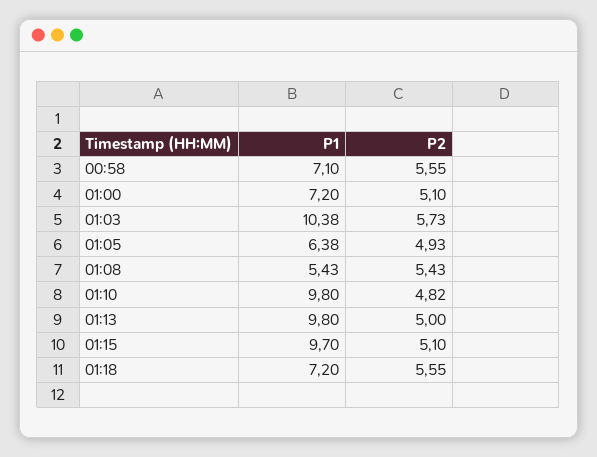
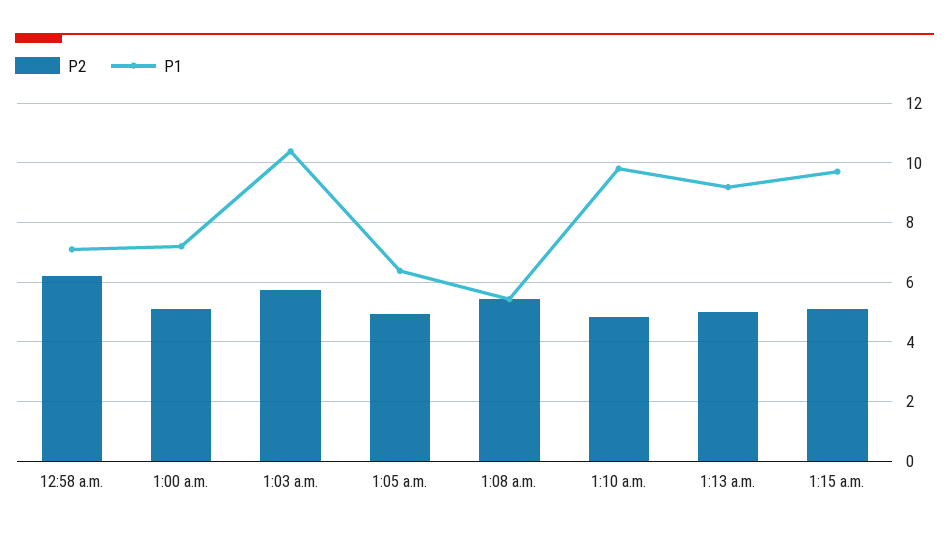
  {
    "P1": {
      "00:58": 7.1,
      "01:00": 7.2,
      "01:03": 10.38,
      "01:05": 6.38,
      "01:08": 5.43,
      "01:10": 9.8,
-     "01:13": 9.8,
+     "01:13": 9.25,
-     "01:15": 9.7,
+     "01:15": 9.7
-     "01:18": 7.2
    },
    "P2": {
-     "00:58": 5.55,
+     "00:58": 6.25,
      "01:00": 5.1,
      "01:03": 5.73,
      "01:05": 4.93,
      "01:08": 5.43,
      "01:10": 4.82,
      "01:13": 5,
-     "01:15": 5.1,
+     "01:15": 5.1
-     "01:18": 5.55
    }
  }

